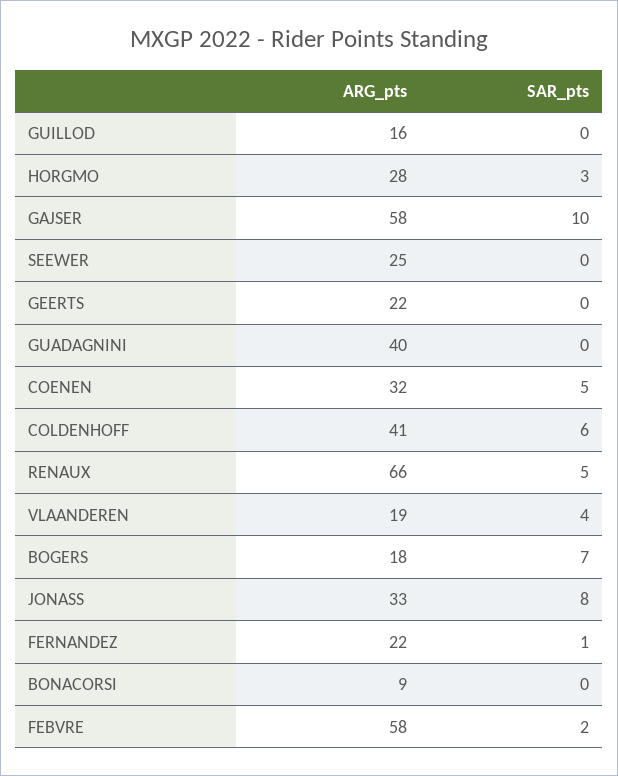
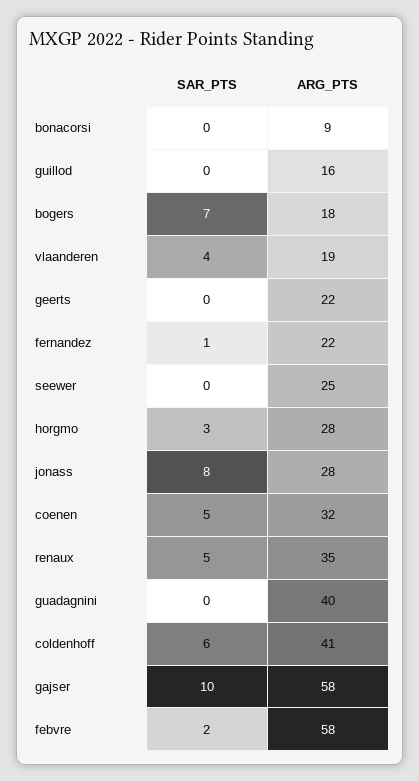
  {
    "ARG_pts": {
      "GUILLOD": 16,
      "HORGMO": 28,
      "GAJSER": 58,
      "SEEWER": 25,
      "GEERTS": 22,
      "GUADAGNINI": 40,
      "COENEN": 32,
      "COLDENHOFF": 41,
-     "RENAUX": 66,
+     "RENAUX": 35,
      "VLAANDEREN": 19,
      "BOGERS": 18,
-     "JONASS": 33,
+     "JONASS": 28,
      "FERNANDEZ": 22,
      "BONACORSI": 9,
      "FEBVRE": 58
    },
    "SAR_pts": {
      "GUILLOD": 0,
      "HORGMO": 3,
      "GAJSER": 10,
      "SEEWER": 0,
      "GEERTS": 0,
      "GUADAGNINI": 0,
      "COENEN": 5,
      "COLDENHOFF": 6,
      "RENAUX": 5,
      "VLAANDEREN": 4,
      "BOGERS": 7,
      "JONASS": 8,
      "FERNANDEZ": 1,
      "BONACORSI": 0,
      "FEBVRE": 2
    }
  }

